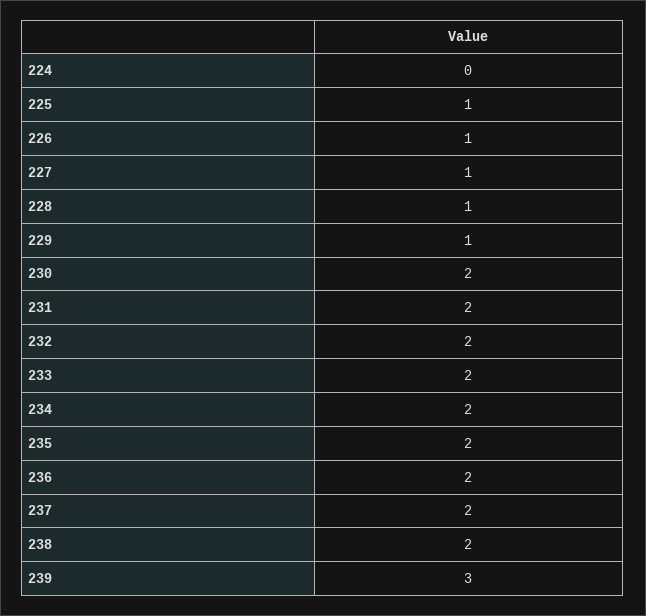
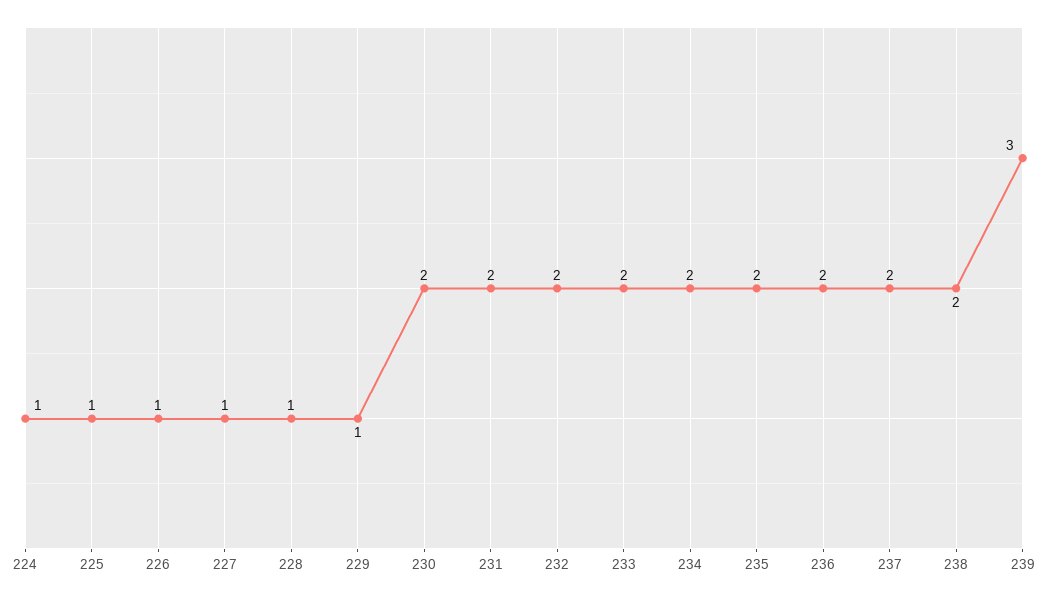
  {
-   "224": 0,
+   "224": 1,
    "225": 1,
    "226": 1,
    "227": 1,
    "228": 1,
    "229": 1,
    "230": 2,
    "231": 2,
    "232": 2,
    "233": 2,
    "234": 2,
    "235": 2,
    "236": 2,
    "237": 2,
    "238": 2,
    "239": 3
  }

